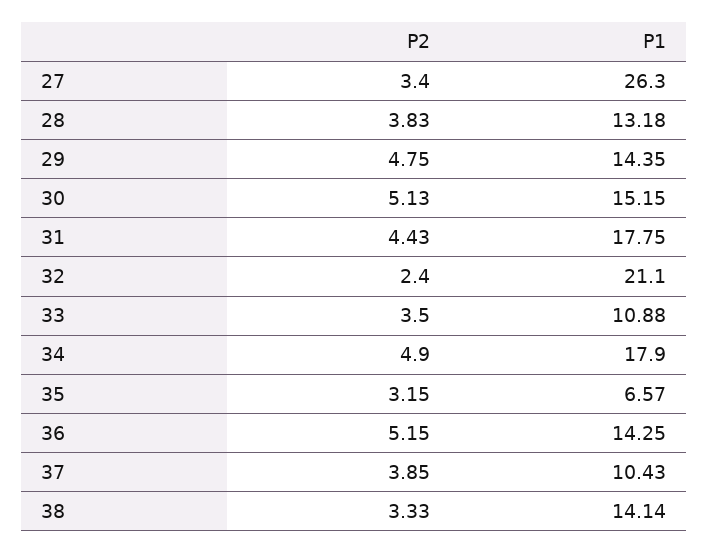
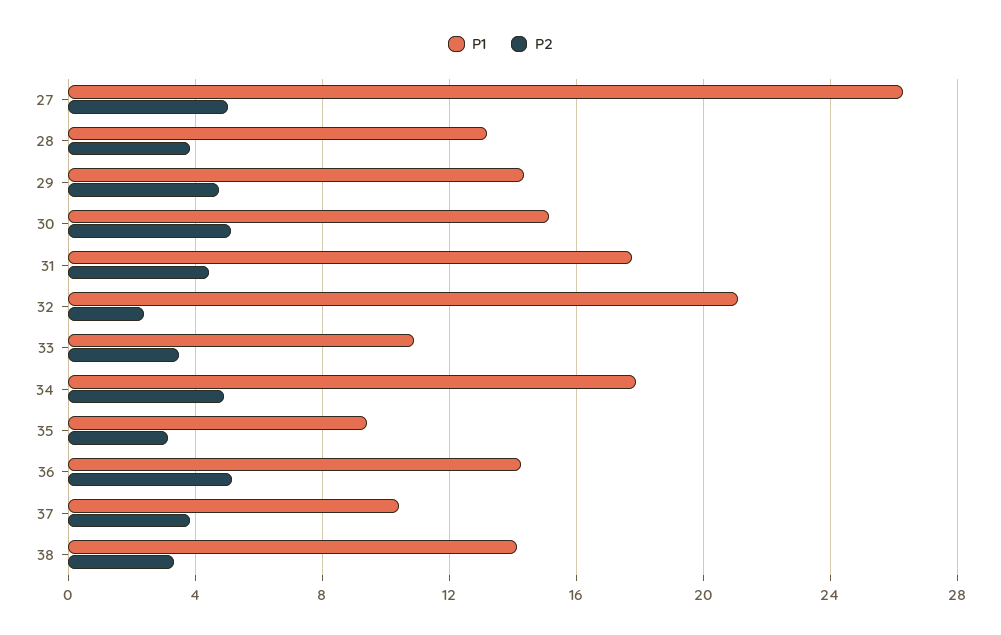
  {
    "P2": {
-     "27": 3.4,
+     "27": 5,
      "28": 3.83,
      "29": 4.75,
      "30": 5.13,
      "31": 4.43,
      "32": 2.4,
      "33": 3.5,
      "34": 4.9,
      "35": 3.15,
      "36": 5.15,
      "37": 3.85,
      "38": 3.33
    },
    "P1": {
      "27": 26.3,
      "28": 13.18,
      "29": 14.35,
      "30": 15.15,
      "31": 17.75,
      "32": 21.1,
      "33": 10.88,
      "34": 17.9,
-     "35": 6.57,
+     "35": 9.5,
      "36": 14.25,
      "37": 10.43,
      "38": 14.14
    }
  }

